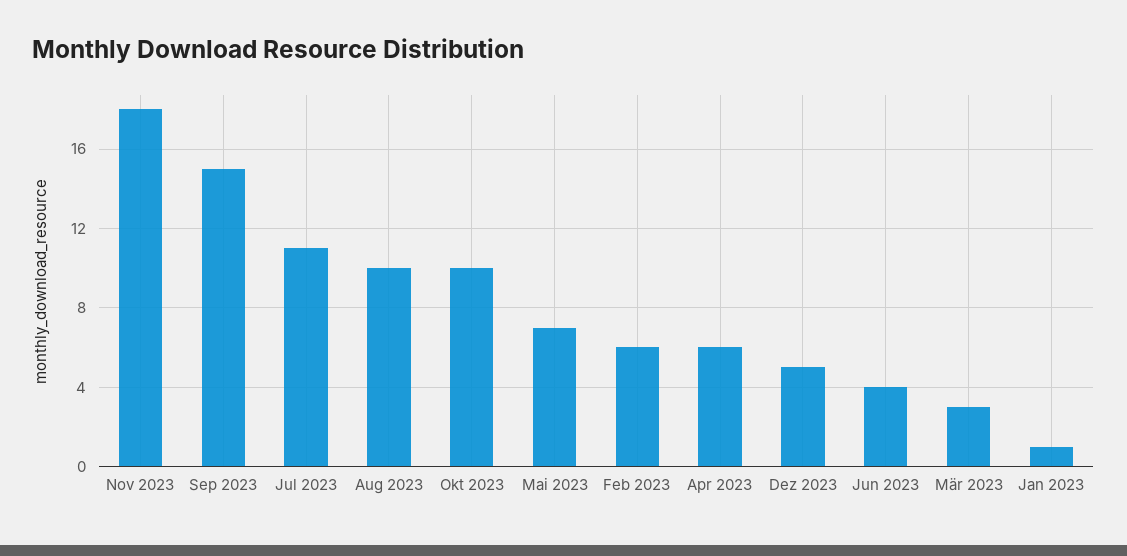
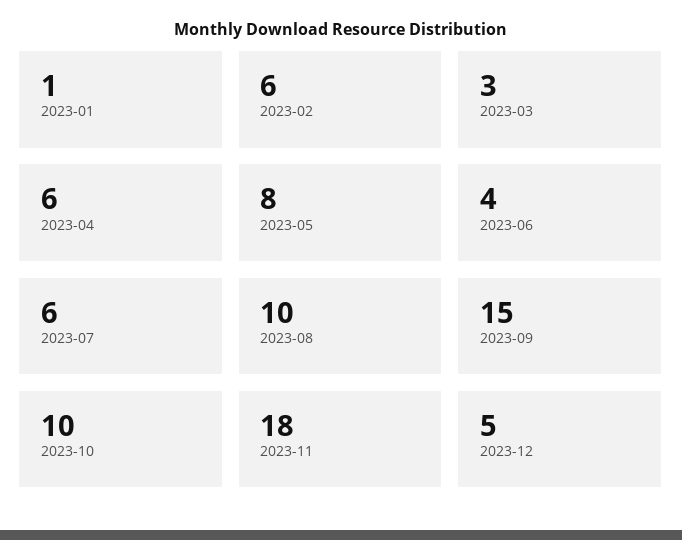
  {
    "Nov 2023": 18,
    "Sep 2023": 15,
-   "Jul 2023": 11,
+   "Jul 2023": 6,
    "Aug 2023": 10,
    "Okt 2023": 10,
-   "Mai 2023": 7,
+   "Mai 2023": 8,
    "Feb 2023": 6,
    "Apr 2023": 6,
    "Dez 2023": 5,
    "Jun 2023": 4,
    "Mär 2023": 3,
    "Jan 2023": 1
  }

